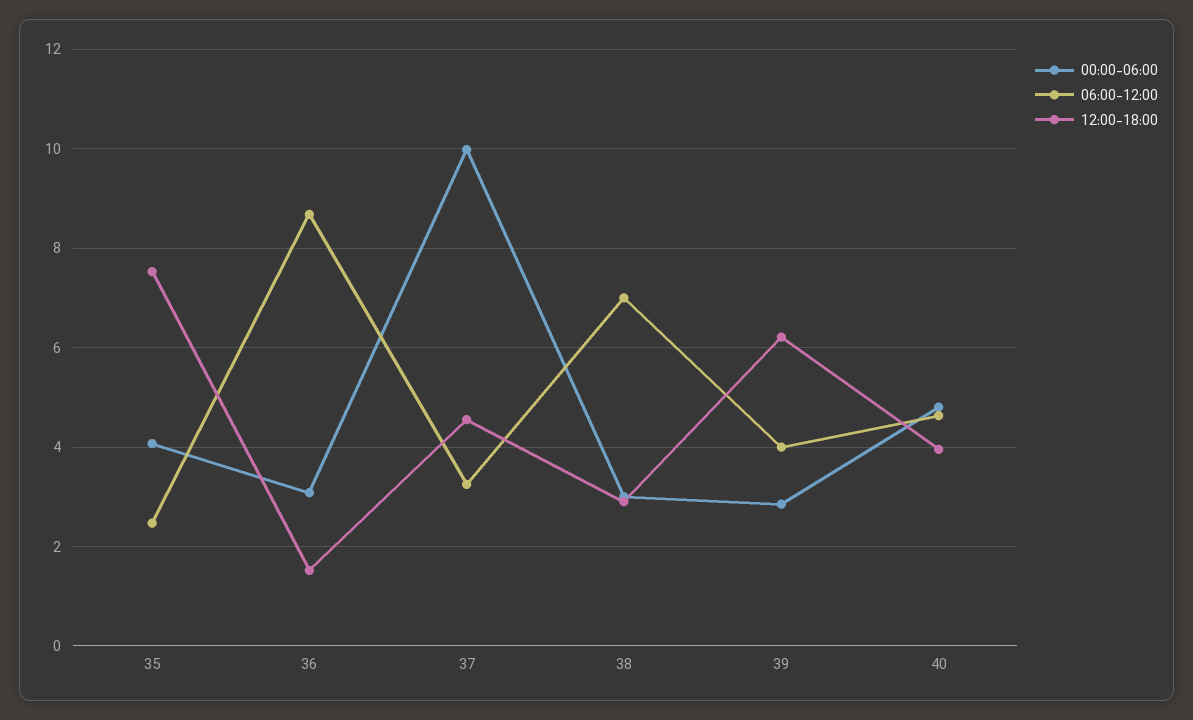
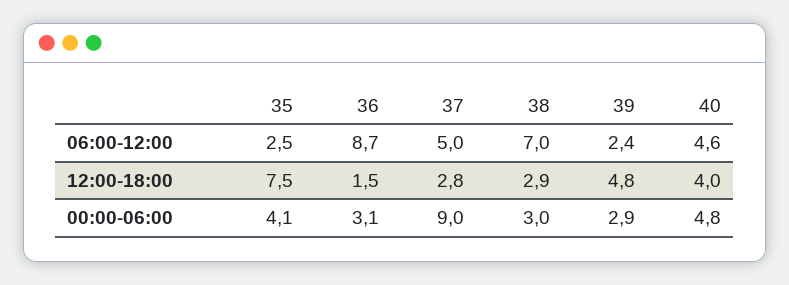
  {
    "00:00-06:00": {
      "35": 4.1,
      "36": 3.1,
-     "37": 10,
+     "37": 9,
      "38": 3,
      "39": 2.9,
      "40": 4.8
    },
    "06:00-12:00": {
      "35": 2.5,
      "36": 8.7,
-     "37": 3.2,
+     "37": 5,
      "38": 7,
-     "39": 4,
+     "39": 2.4,
      "40": 4.6
    },
    "12:00-18:00": {
      "35": 7.5,
      "36": 1.5,
-     "37": 4.6,
+     "37": 2.8,
      "38": 2.9,
-     "39": 6.2,
+     "39": 4.8,
      "40": 4
    }
  }

